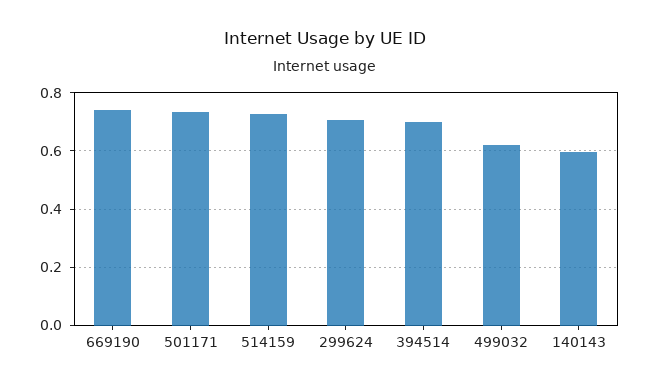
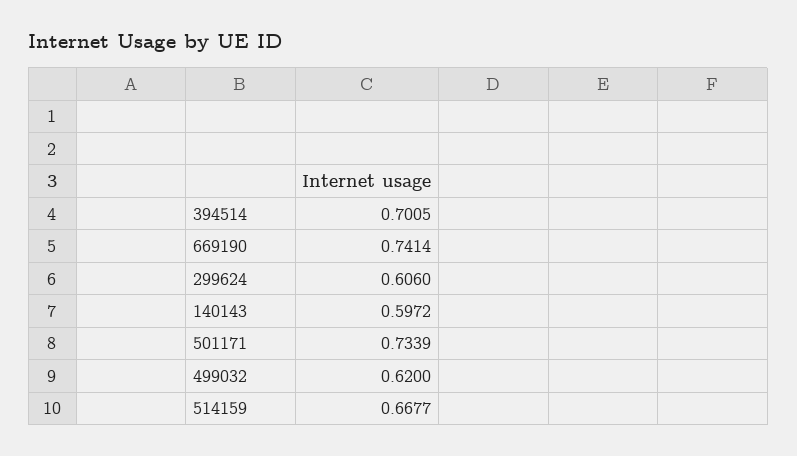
  {
    "669190": 0.7414,
    "501171": 0.7339,
-   "514159": 0.725,
+   "514159": 0.6677,
-   "299624": 0.7,
+   "299624": 0.606,
    "394514": 0.7005,
    "499032": 0.62,
    "140143": 0.5972
  }

